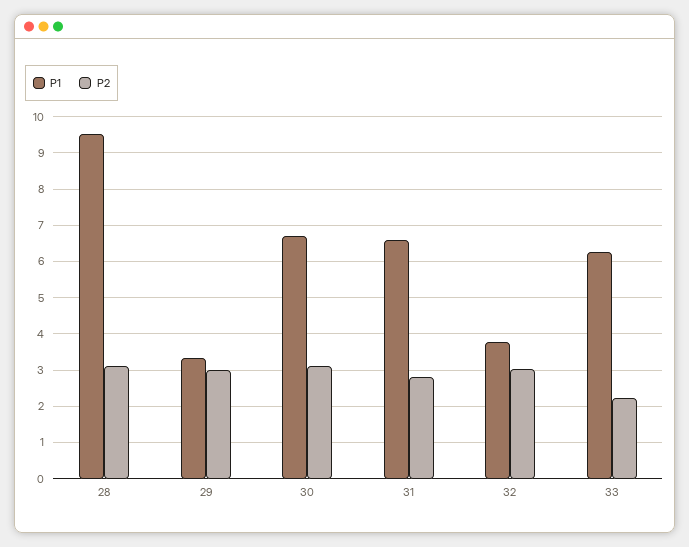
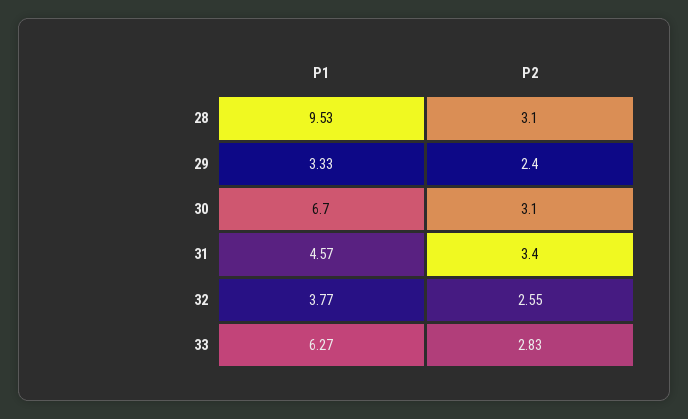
  {
    "P1": {
      "28": 9.53,
      "29": 3.33,
      "30": 6.7,
-     "31": 6.6,
+     "31": 4.57,
      "32": 3.77,
      "33": 6.27
    },
    "P2": {
      "28": 3.1,
-     "29": 3,
+     "29": 2.4,
      "30": 3.1,
-     "31": 2.8,
+     "31": 3.4,
-     "32": 3,
+     "32": 2.55,
-     "33": 2.2
+     "33": 2.83
    }
  }

